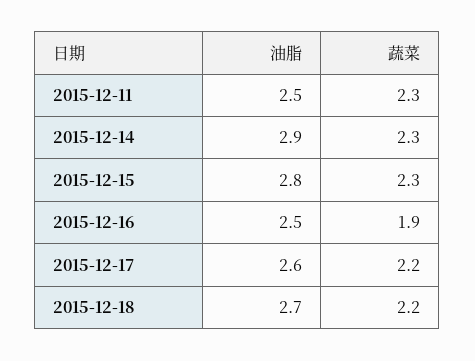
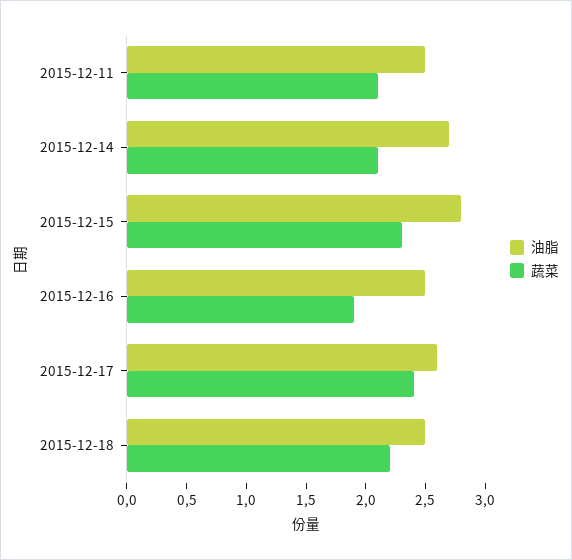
  {
    "油脂": {
      "2015-12-11": 2.5,
-     "2015-12-14": 2.9,
+     "2015-12-14": 2.7,
      "2015-12-15": 2.8,
      "2015-12-16": 2.5,
      "2015-12-17": 2.6,
-     "2015-12-18": 2.7
+     "2015-12-18": 2.5
    },
    "蔬菜": {
-     "2015-12-11": 2.3,
+     "2015-12-11": 2.1,
-     "2015-12-14": 2.3,
+     "2015-12-14": 2.1,
      "2015-12-15": 2.3,
      "2015-12-16": 1.9,
-     "2015-12-17": 2.2,
+     "2015-12-17": 2.4,
      "2015-12-18": 2.2
    }
  }

